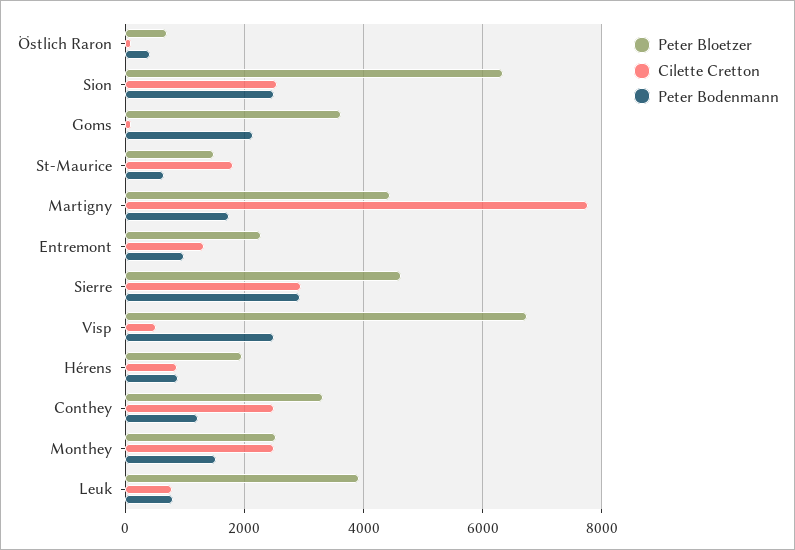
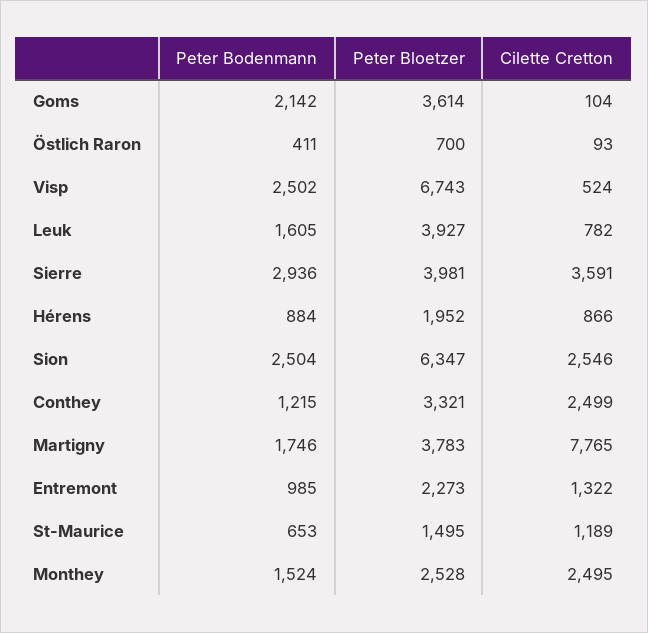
  {
    "Peter Bloetzer": {
      "Östlich Raron": 700,
      "Sion": 6347,
      "Goms": 3614,
      "St-Maurice": 1495,
-     "Martigny": 4400,
+     "Martigny": 3783,
      "Entremont": 2273,
-     "Sierre": 4600,
+     "Sierre": 3981,
      "Visp": 6743,
      "Hérens": 1952,
      "Conthey": 3321,
      "Monthey": 2528,
      "Leuk": 3927
    },
    "Cilette Cretton": {
      "Östlich Raron": 93,
      "Sion": 2546,
      "Goms": 104,
-     "St-Maurice": 1800,
+     "St-Maurice": 1189,
      "Martigny": 7765,
      "Entremont": 1322,
-     "Sierre": 3000,
+     "Sierre": 3591,
      "Visp": 524,
      "Hérens": 866,
      "Conthey": 2499,
      "Monthey": 2495,
      "Leuk": 782
    },
    "Peter Bodenmann": {
      "Östlich Raron": 411,
      "Sion": 2504,
      "Goms": 2142,
      "St-Maurice": 653,
      "Martigny": 1746,
      "Entremont": 985,
      "Sierre": 2936,
      "Visp": 2502,
      "Hérens": 884,
      "Conthey": 1215,
      "Monthey": 1524,
-     "Leuk": 800
+     "Leuk": 1605
    }
  }

